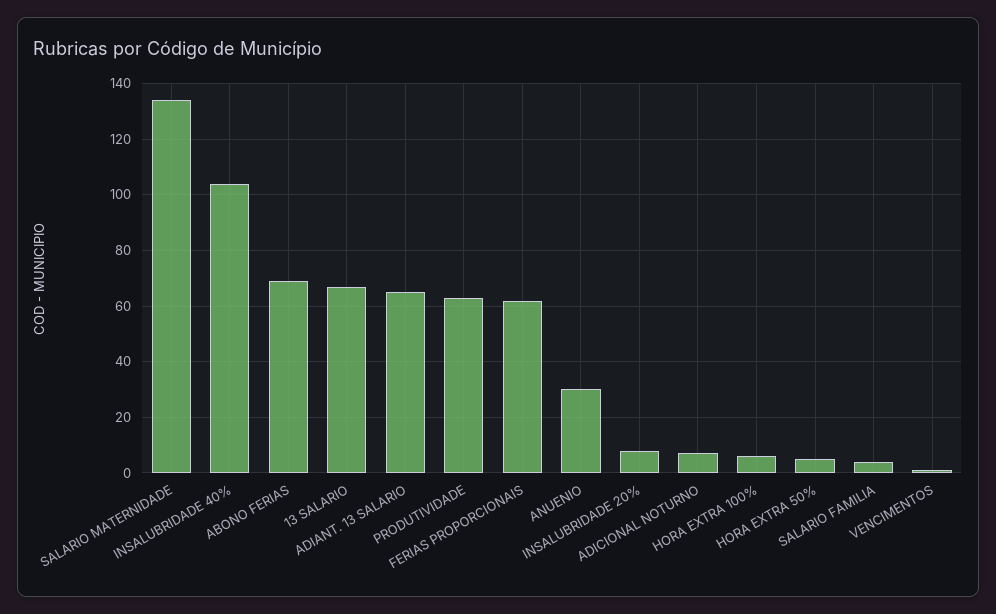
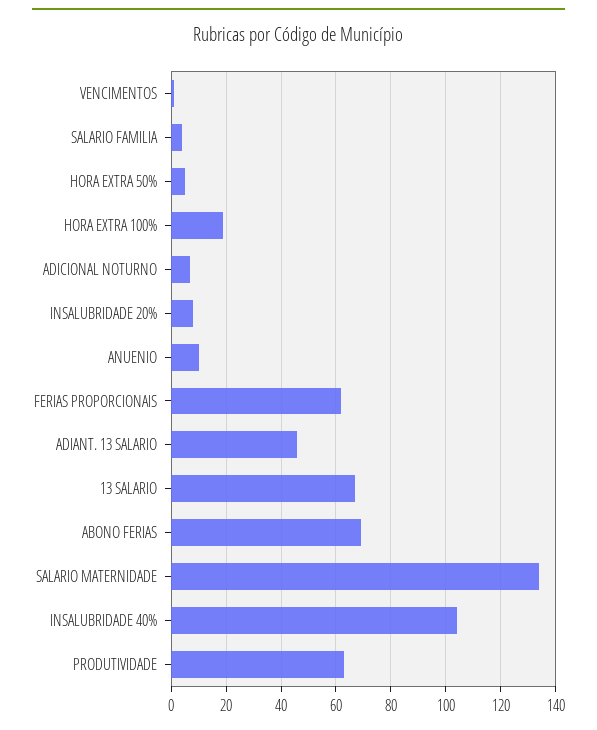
  {
    "SALARIO MATERNIDADE": 135,
    "INSALUBRIDADE 40%": 105,
    "ABONO FERIAS": 70,
    "13 SALARIO": 65,
-   "ADIANT. 13 SALARIO": 65,
+   "ADIANT. 13 SALARIO": 45,
    "PRODUTIVIDADE": 65,
    "FERIAS PROPORCIONAIS": 60,
-   "ANUENIO": 30,
+   "ANUENIO": 10,
    "INSALUBRIDADE 20%": 10,
    "ADICIONAL NOTURNO": 5,
-   "HORA EXTRA 100%": 5,
+   "HORA EXTRA 100%": 20,
    "HORA EXTRA 50%": 5,
    "SALARIO FAMILIA": 5,
    "VENCIMENTOS": 0
  }

